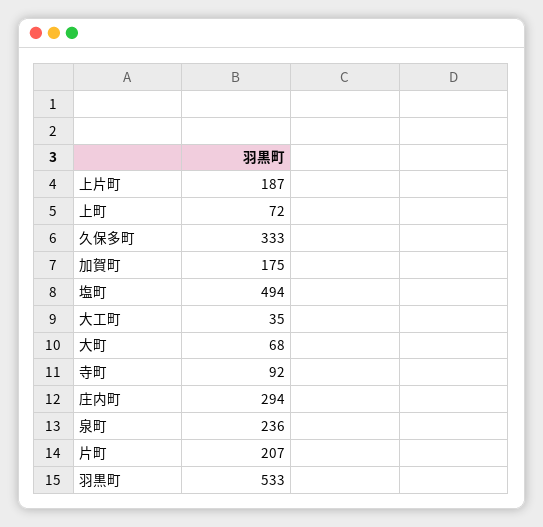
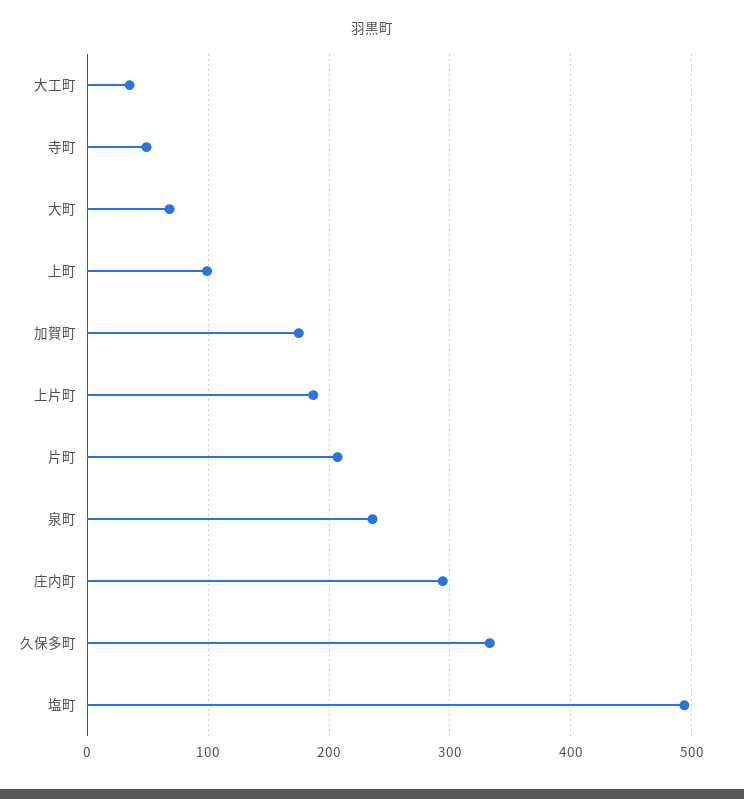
  {
    "上片町": 187,
-   "上町": 72,
+   "上町": 100,
    "久保多町": 333,
    "加賀町": 175,
    "塩町": 494,
    "大工町": 35,
    "大町": 68,
-   "寺町": 92,
+   "寺町": 50,
    "庄内町": 294,
    "泉町": 236,
-   "片町": 207,
+   "片町": 207
-   "羽黒町": 533
  }

